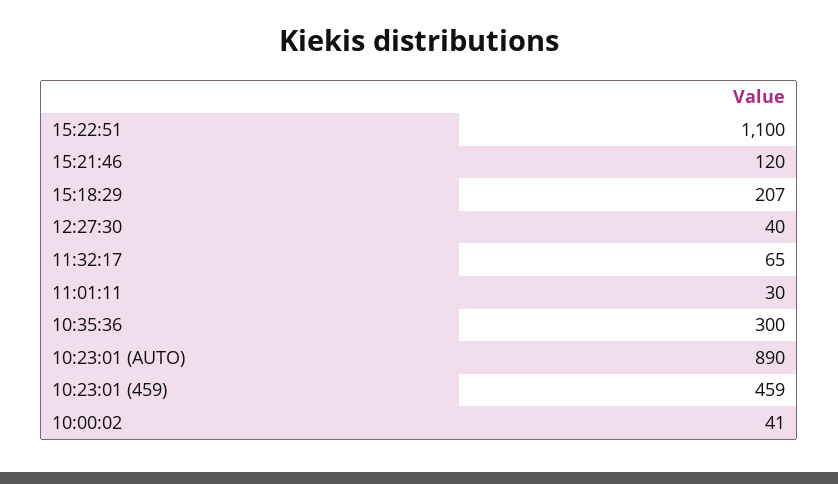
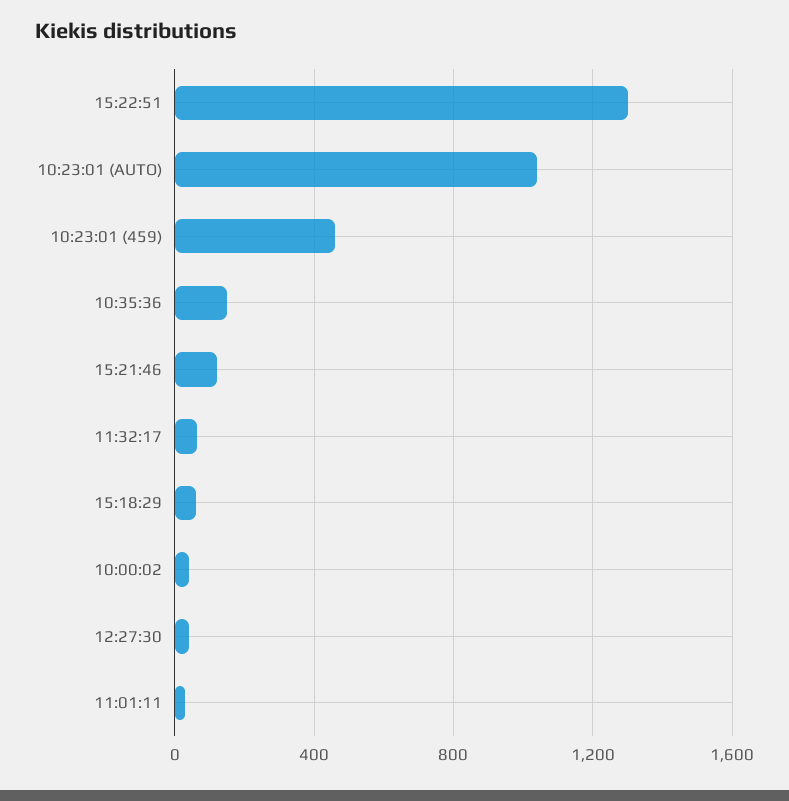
  {
-   "15:22:51": 1100,
+   "15:22:51": 1300,
    "15:21:46": 120,
-   "15:18:29": 207,
+   "15:18:29": 50,
    "12:27:30": 40,
    "11:32:17": 65,
    "11:01:11": 30,
-   "10:35:36": 300,
+   "10:35:36": 150,
-   "10:23:01 (AUTO)": 890,
+   "10:23:01 (AUTO)": 1050,
    "10:23:01 (459)": 459,
    "10:00:02": 41
  }

